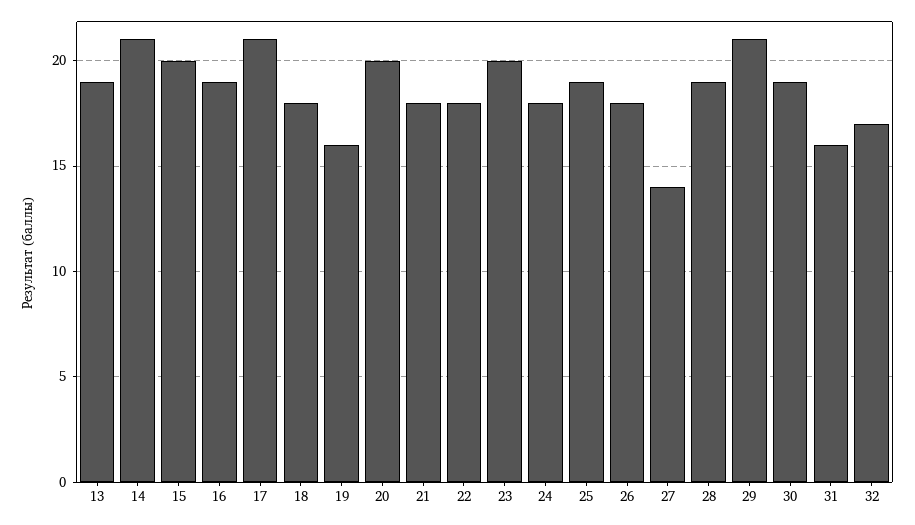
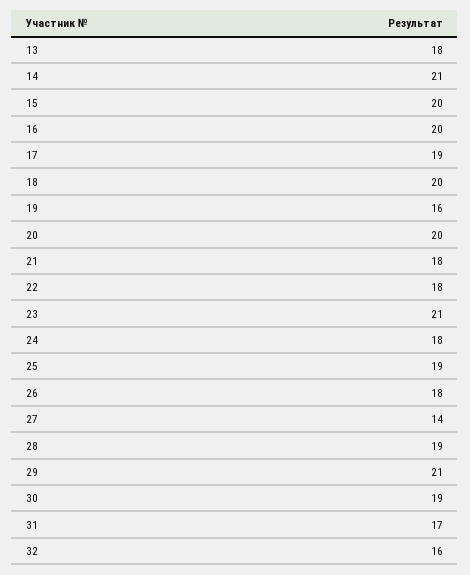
  {
-   "13": 19,
+   "13": 18,
    "14": 21,
    "15": 20,
-   "16": 19,
+   "16": 20,
-   "17": 21,
+   "17": 19,
-   "18": 18,
+   "18": 20,
    "19": 16,
    "20": 20,
    "21": 18,
    "22": 18,
-   "23": 20,
+   "23": 21,
    "24": 18,
    "25": 19,
    "26": 18,
    "27": 14,
    "28": 19,
    "29": 21,
    "30": 19,
-   "31": 16,
+   "31": 17,
-   "32": 17
+   "32": 16
  }

